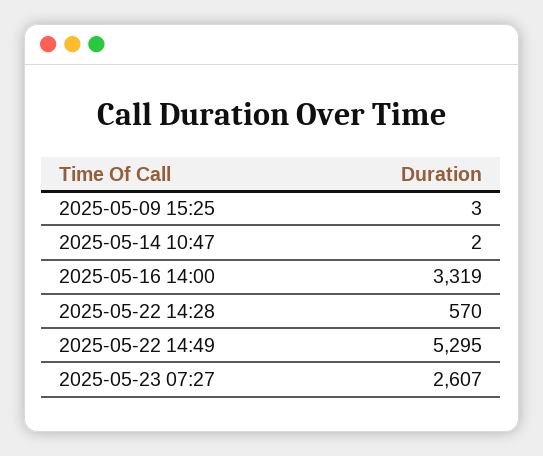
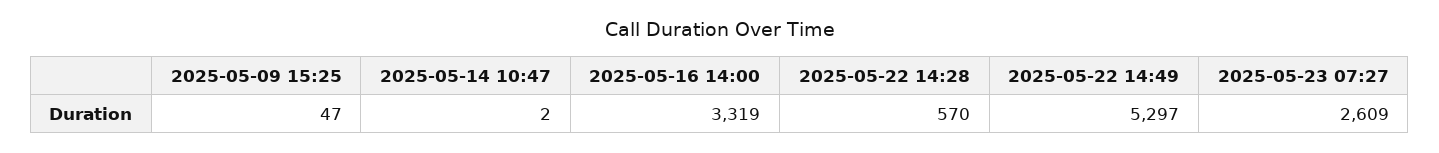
  {
-   "2025-05-09 15:25": 3,
+   "2025-05-09 15:25": 47,
    "2025-05-14 10:47": 2,
    "2025-05-16 14:00": 3319,
    "2025-05-22 14:28": 570,
-   "2025-05-22 14:49": 5295,
+   "2025-05-22 14:49": 5297,
-   "2025-05-23 07:27": 2607
+   "2025-05-23 07:27": 2609
  }

